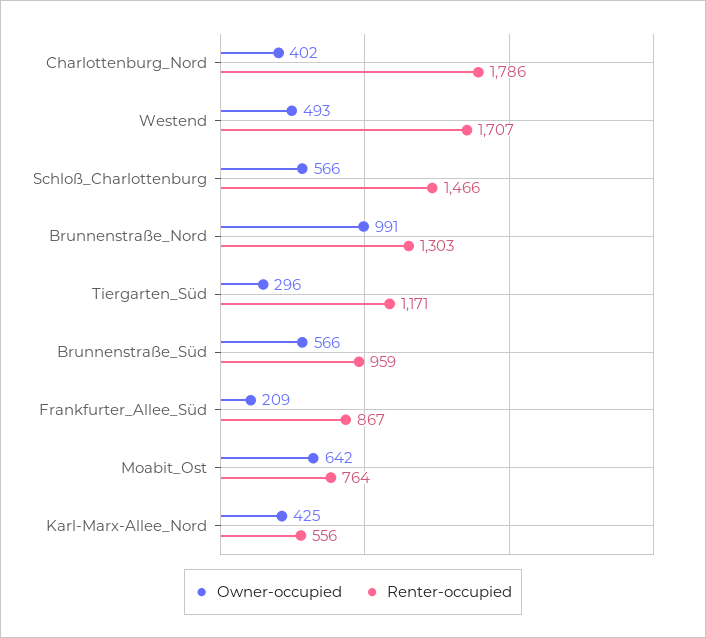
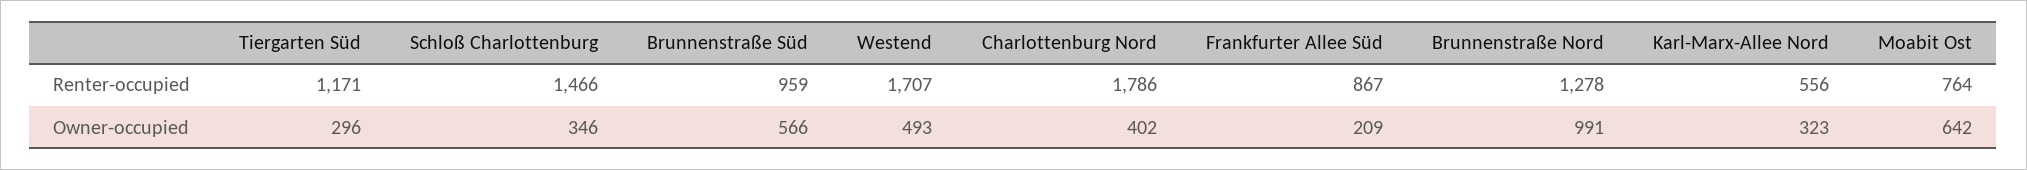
  {
    "Owner-occupied": {
      "Charlottenburg_Nord": 402,
      "Westend": 493,
-     "Schloß_Charlottenburg": 566,
+     "Schloß_Charlottenburg": 346,
      "Brunnenstraße_Nord": 991,
      "Tiergarten_Süd": 296,
      "Brunnenstraße_Süd": 566,
      "Frankfurter_Allee_Süd": 209,
      "Moabit_Ost": 642,
-     "Karl-Marx-Allee_Nord": 425
+     "Karl-Marx-Allee_Nord": 323
    },
    "Renter-occupied": {
      "Charlottenburg_Nord": 1786,
      "Westend": 1707,
      "Schloß_Charlottenburg": 1466,
-     "Brunnenstraße_Nord": 1303,
+     "Brunnenstraße_Nord": 1278,
      "Tiergarten_Süd": 1171,
      "Brunnenstraße_Süd": 959,
      "Frankfurter_Allee_Süd": 867,
      "Moabit_Ost": 764,
      "Karl-Marx-Allee_Nord": 556
    }
  }

